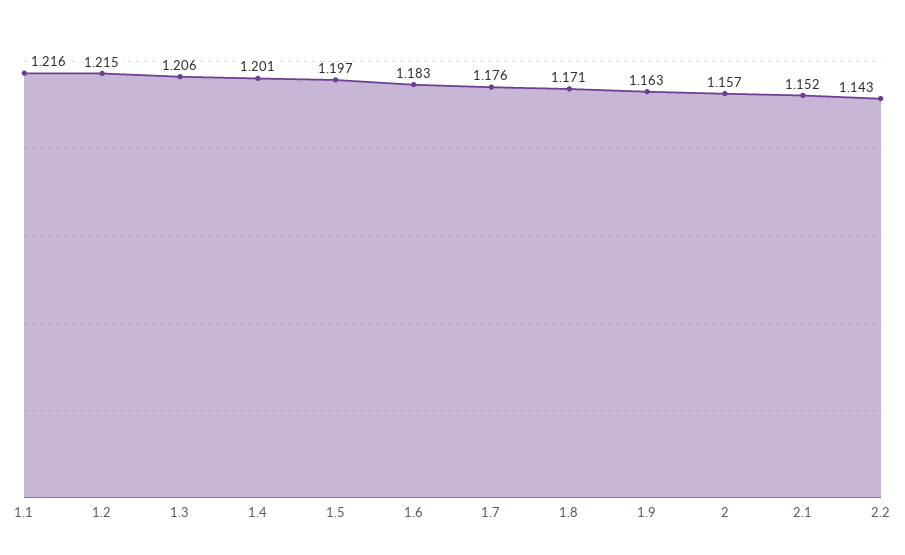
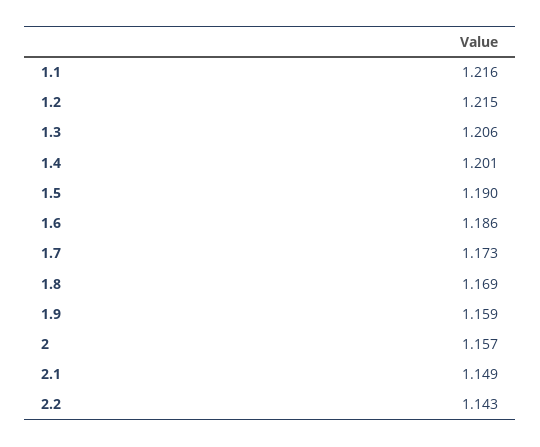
  {
    "1.1": 1.216,
    "1.2": 1.215,
    "1.3": 1.206,
    "1.4": 1.201,
-   "1.5": 1.197,
+   "1.5": 1.19,
-   "1.6": 1.183,
+   "1.6": 1.186,
-   "1.7": 1.176,
+   "1.7": 1.173,
-   "1.8": 1.171,
+   "1.8": 1.169,
-   "1.9": 1.163,
+   "1.9": 1.159,
    "2": 1.157,
-   "2.1": 1.152,
+   "2.1": 1.149,
    "2.2": 1.143
  }

